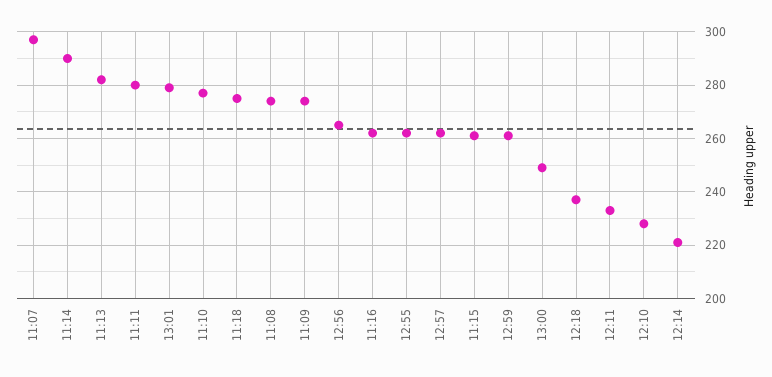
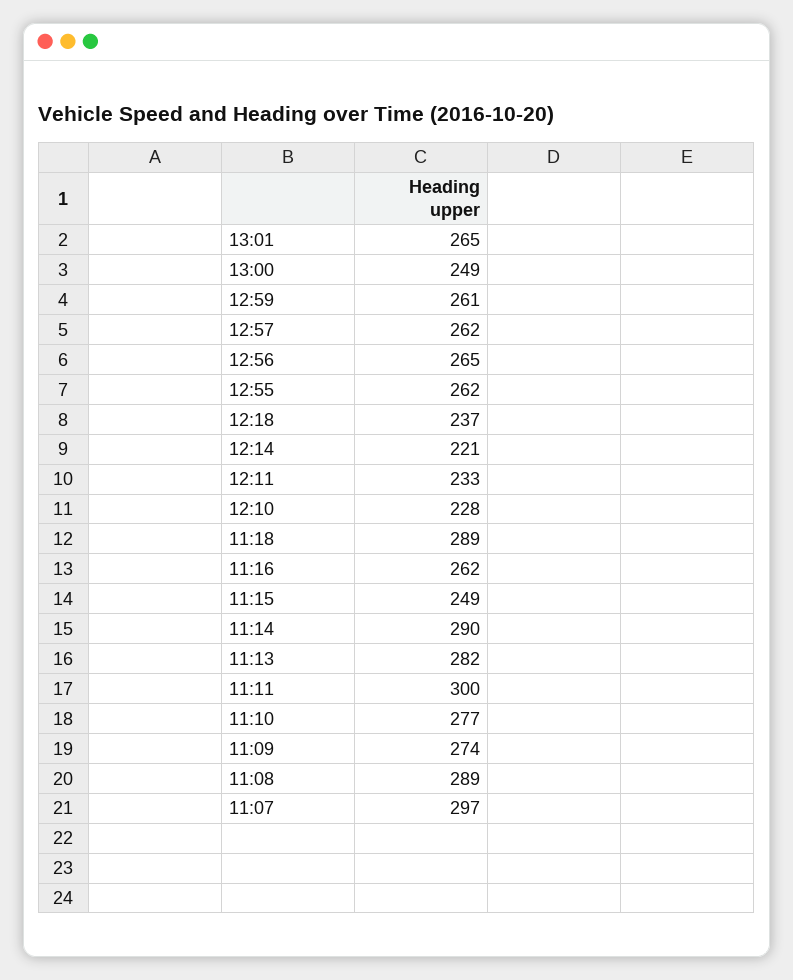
  {
    "11:07": 297,
    "11:14": 290,
    "11:13": 282,
-   "11:11": 280,
+   "11:11": 300,
-   "13:01": 280,
+   "13:01": 265,
    "11:10": 277,
-   "11:18": 275,
+   "11:18": 289,
-   "11:08": 275,
+   "11:08": 289,
    "11:09": 274,
    "12:56": 265,
    "11:16": 262,
    "12:55": 262,
    "12:57": 262,
-   "11:15": 260,
+   "11:15": 249,
    "12:59": 261,
    "13:00": 249,
    "12:18": 237,
    "12:11": 233,
    "12:10": 228,
    "12:14": 221
  }

